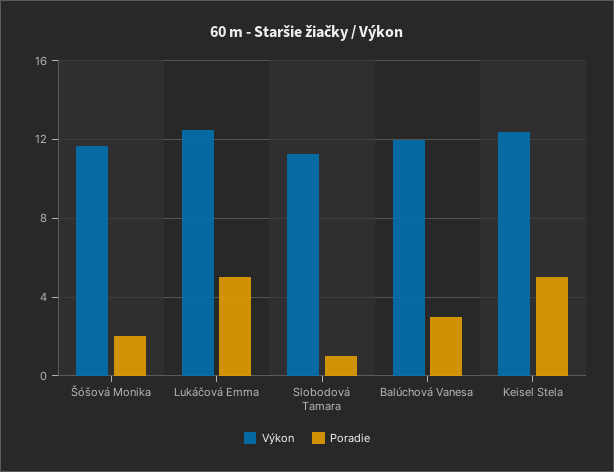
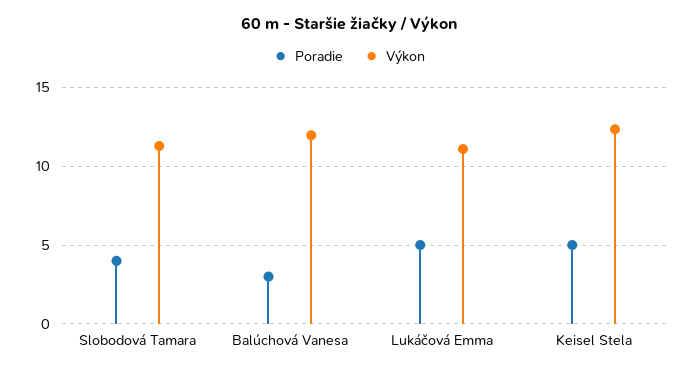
  {
    "Výkon": {
-     "Šóšová Monika": 11.5,
-     "Lukáčová Emma": 12.5,
+     "Lukáčová Emma": 11,
      "Slobodová Tamara": 11.5,
      "Balúchová Vanesa": 12,
      "Keisel Stela": 12.5
    },
    "Poradie": {
-     "Šóšová Monika": 2,
      "Lukáčová Emma": 5,
-     "Slobodová Tamara": 1,
+     "Slobodová Tamara": 4,
      "Balúchová Vanesa": 3,
      "Keisel Stela": 5
    }
  }

